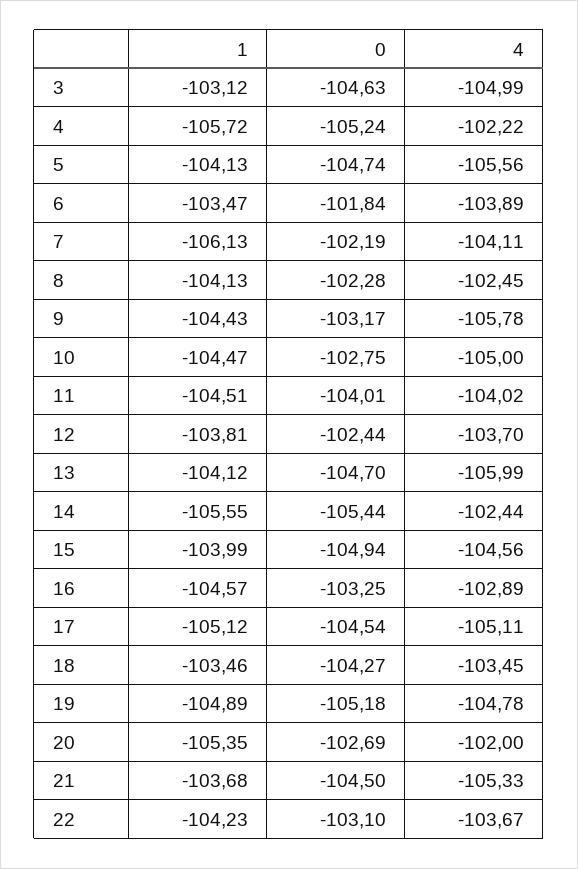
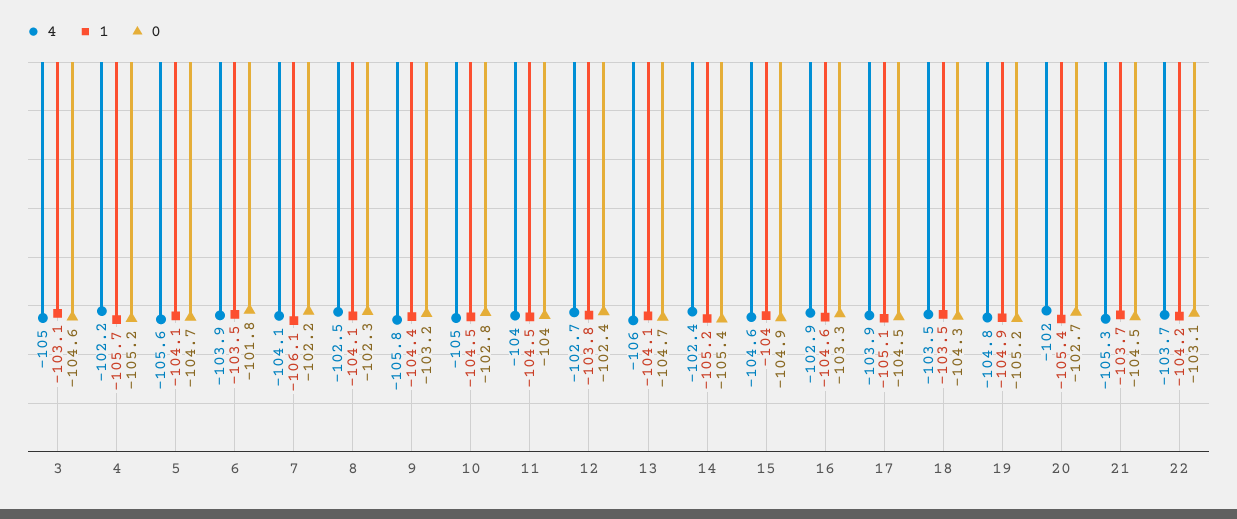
  {
    "1": {
      "3": -103.12,
      "4": -105.72,
      "5": -104.13,
      "6": -103.47,
      "7": -106.13,
      "8": -104.13,
      "9": -104.43,
      "10": -104.47,
      "11": -104.51,
      "12": -103.81,
      "13": -104.12,
-     "14": -105.55,
+     "14": -105.2,
      "15": -103.99,
      "16": -104.57,
      "17": -105.12,
      "18": -103.46,
      "19": -104.89,
      "20": -105.35,
      "21": -103.68,
      "22": -104.23
    },
    "0": {
      "3": -104.63,
      "4": -105.24,
      "5": -104.74,
      "6": -101.84,
      "7": -102.19,
      "8": -102.28,
      "9": -103.17,
      "10": -102.75,
      "11": -104.01,
      "12": -102.44,
      "13": -104.7,
      "14": -105.44,
      "15": -104.94,
      "16": -103.25,
      "17": -104.54,
      "18": -104.27,
      "19": -105.18,
      "20": -102.69,
      "21": -104.5,
      "22": -103.1
    },
    "4": {
      "3": -104.99,
      "4": -102.22,
      "5": -105.56,
      "6": -103.89,
      "7": -104.11,
      "8": -102.45,
      "9": -105.78,
      "10": -105,
      "11": -104.02,
-     "12": -103.7,
+     "12": -102.7,
      "13": -105.99,
      "14": -102.44,
      "15": -104.56,
      "16": -102.89,
-     "17": -105.11,
+     "17": -103.9,
      "18": -103.45,
      "19": -104.78,
      "20": -102,
      "21": -105.33,
      "22": -103.67
    }
  }

